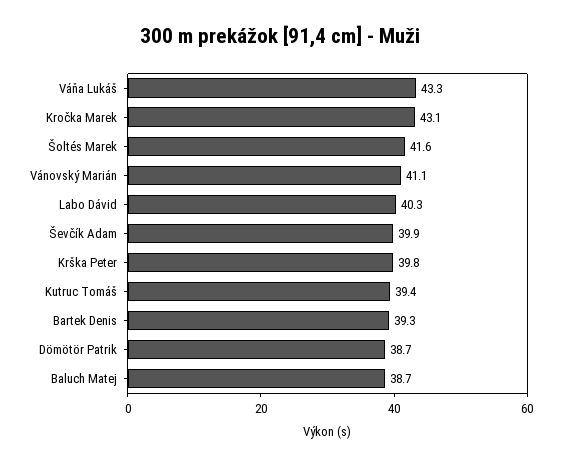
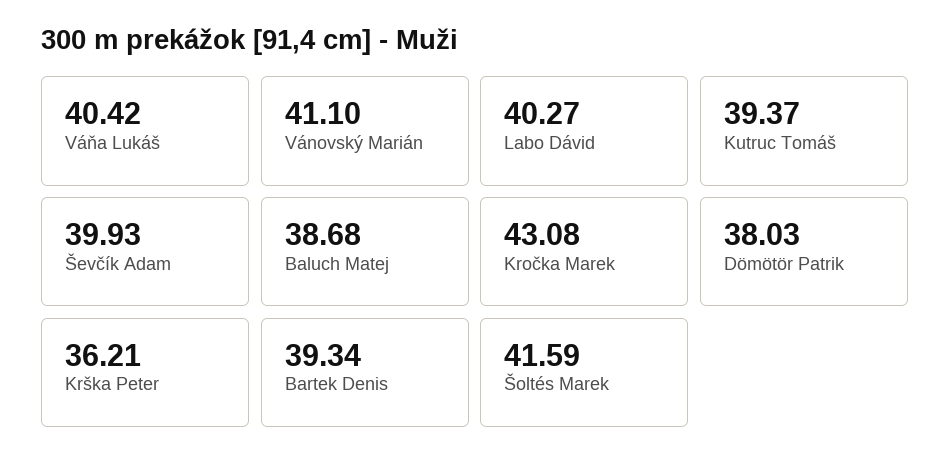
  {
-   "Váňa Lukáš": 43.3,
+   "Váňa Lukáš": 40.42,
    "Kročka Marek": 43.08,
    "Šoltés Marek": 41.59,
    "Vánovský Marián": 41.1,
    "Labo Dávid": 40.27,
    "Ševčík Adam": 39.93,
-   "Krška Peter": 39.8,
+   "Krška Peter": 36.21,
    "Kutruc Tomáš": 39.37,
    "Bartek Denis": 39.34,
-   "Dömötör Patrik": 38.7,
+   "Dömötör Patrik": 38.03,
    "Baluch Matej": 38.68
  }

